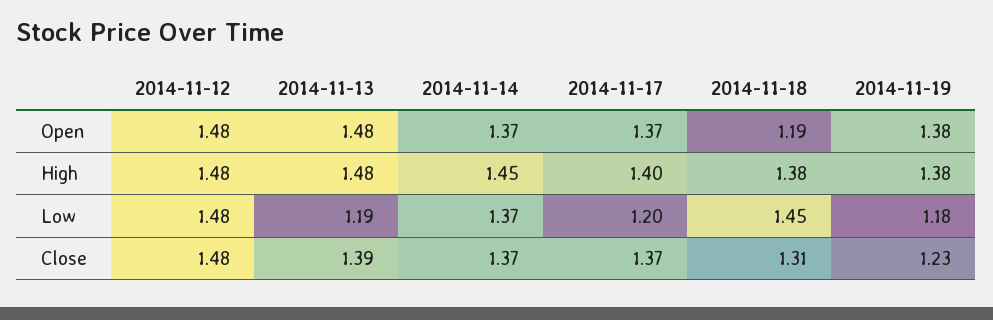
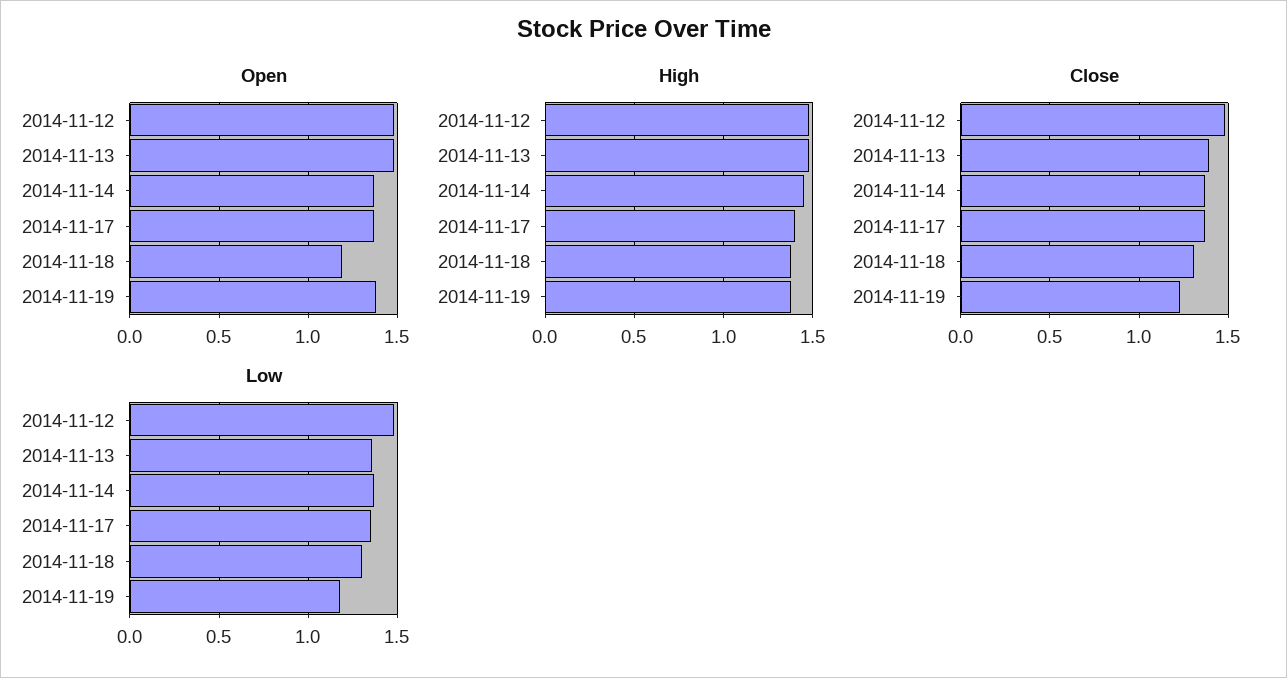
  {
    "Open": {
      "2014-11-12": 1.48,
      "2014-11-13": 1.48,
      "2014-11-14": 1.37,
      "2014-11-17": 1.37,
      "2014-11-18": 1.19,
      "2014-11-19": 1.38
    },
    "High": {
      "2014-11-12": 1.48,
      "2014-11-13": 1.48,
      "2014-11-14": 1.45,
      "2014-11-17": 1.4,
      "2014-11-18": 1.38,
      "2014-11-19": 1.38
    },
    "Low": {
      "2014-11-12": 1.48,
-     "2014-11-13": 1.19,
+     "2014-11-13": 1.35,
      "2014-11-14": 1.37,
-     "2014-11-17": 1.2,
+     "2014-11-17": 1.35,
-     "2014-11-18": 1.45,
+     "2014-11-18": 1.3,
      "2014-11-19": 1.18
    },
    "Close": {
      "2014-11-12": 1.48,
      "2014-11-13": 1.39,
      "2014-11-14": 1.37,
      "2014-11-17": 1.37,
      "2014-11-18": 1.31,
      "2014-11-19": 1.23
    }
  }

